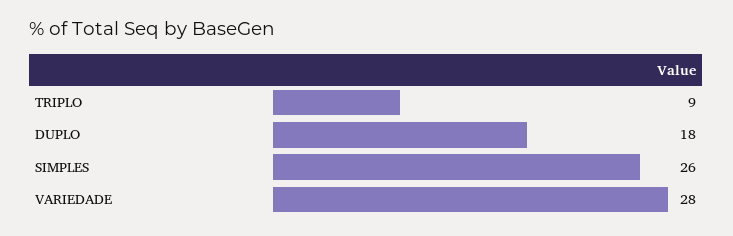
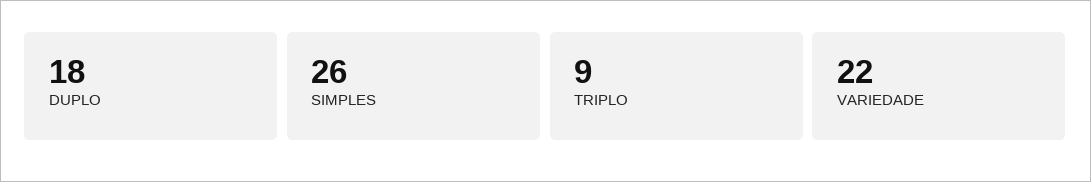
  {
    "TRIPLO": 9,
    "DUPLO": 18,
    "SIMPLES": 26,
-   "VARIEDADE": 28
+   "VARIEDADE": 22
  }

